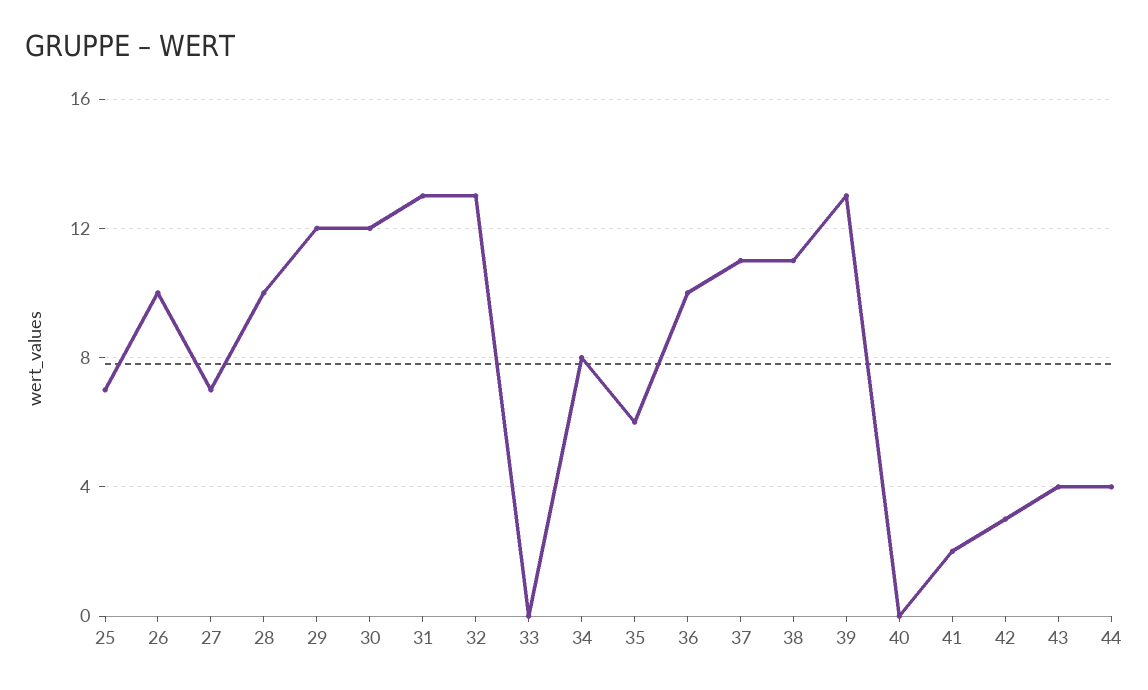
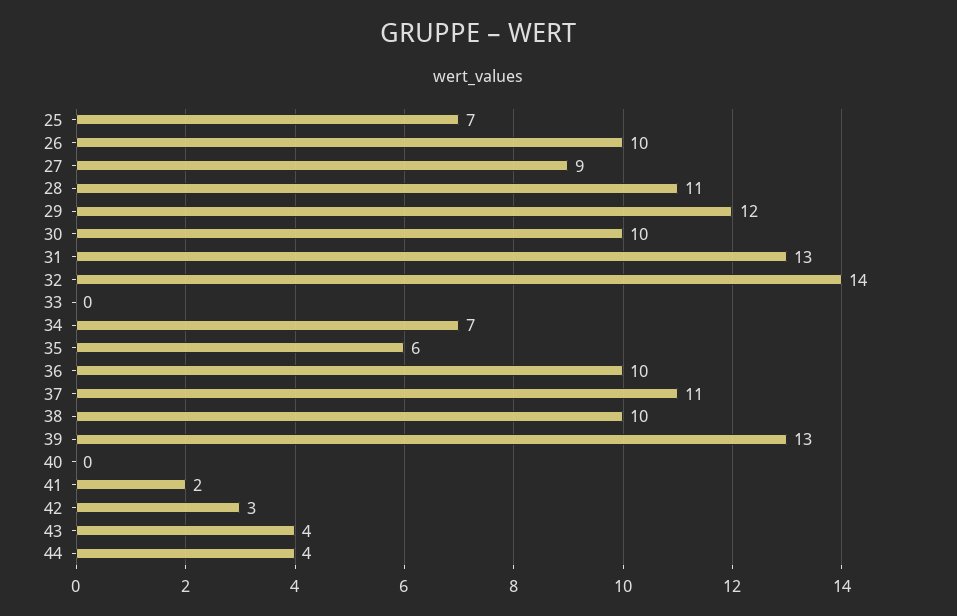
  {
    "25": 7,
    "26": 10,
-   "27": 7,
+   "27": 9,
-   "28": 10,
+   "28": 11,
    "29": 12,
-   "30": 12,
+   "30": 10,
    "31": 13,
-   "32": 13,
+   "32": 14,
    "33": 0,
-   "34": 8,
+   "34": 7,
    "35": 6,
    "36": 10,
    "37": 11,
-   "38": 11,
+   "38": 10,
    "39": 13,
    "40": 0,
    "41": 2,
    "42": 3,
    "43": 4,
    "44": 4
  }

